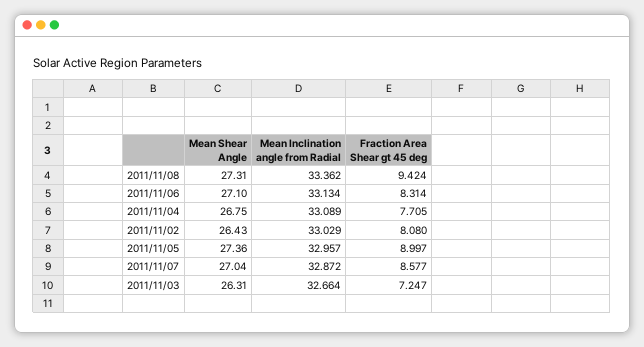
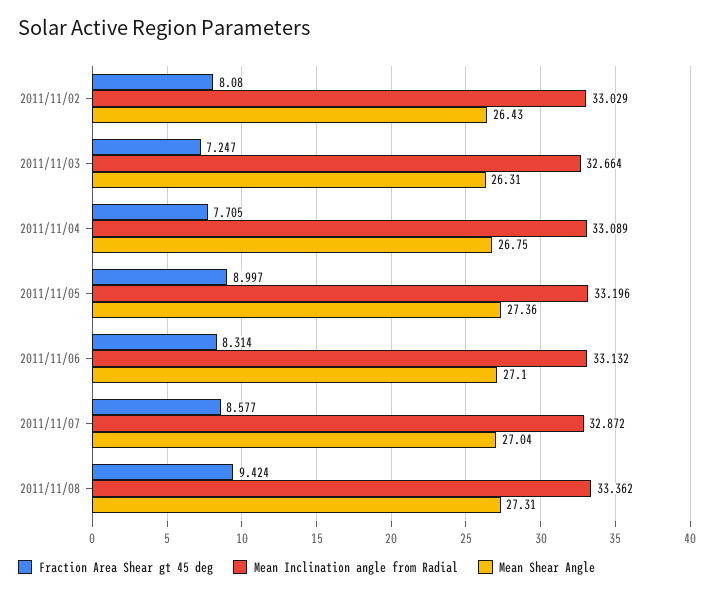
  {
    "Mean Shear Angle": {
      "2011/11/08": 27.31,
      "2011/11/06": 27.1,
      "2011/11/04": 26.75,
      "2011/11/02": 26.43,
      "2011/11/05": 27.36,
      "2011/11/07": 27.04,
      "2011/11/03": 26.31
    },
    "Mean Inclination angle from Radial": {
      "2011/11/08": 33.362,
-     "2011/11/06": 33.134,
+     "2011/11/06": 33.132,
      "2011/11/04": 33.089,
      "2011/11/02": 33.029,
-     "2011/11/05": 32.957,
+     "2011/11/05": 33.196,
      "2011/11/07": 32.872,
      "2011/11/03": 32.664
    },
    "Fraction Area Shear gt 45 deg": {
      "2011/11/08": 9.424,
      "2011/11/06": 8.314,
      "2011/11/04": 7.705,
      "2011/11/02": 8.08,
      "2011/11/05": 8.997,
      "2011/11/07": 8.577,
      "2011/11/03": 7.247
    }
  }

